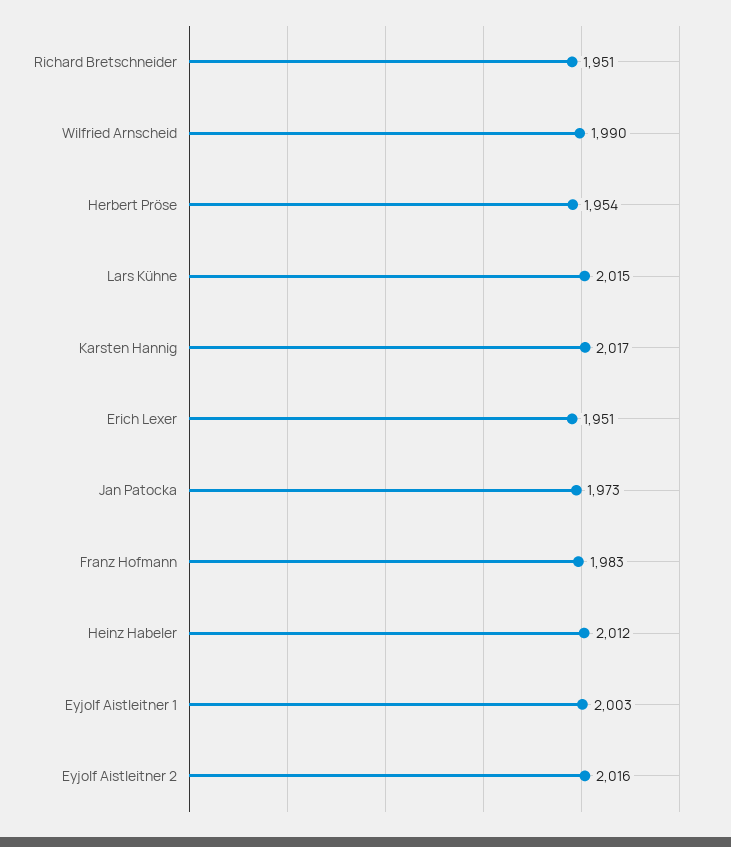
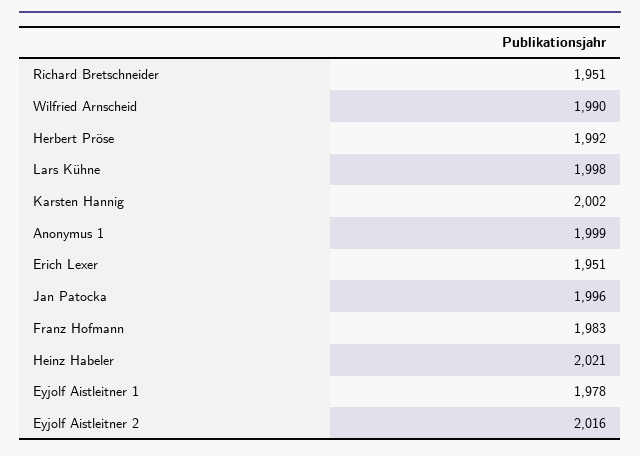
  {
    "Richard Bretschneider": 1951,
    "Wilfried Arnscheid": 1990,
-   "Herbert Pröse": 1954,
+   "Herbert Pröse": 1992,
-   "Lars Kühne": 2015,
+   "Lars Kühne": 1998,
-   "Karsten Hannig": 2017,
+   "Karsten Hannig": 2002,
    "Erich Lexer": 1951,
-   "Jan Patocka": 1973,
+   "Jan Patocka": 1996,
    "Franz Hofmann": 1983,
-   "Heinz Habeler": 2012,
+   "Heinz Habeler": 2021,
-   "Eyjolf Aistleitner 1": 2003,
+   "Eyjolf Aistleitner 1": 1978,
-   "Eyjolf Aistleitner 2": 2016
+   "Eyjolf Aistleitner 2": 2016,
+   "Anonymus 1": 1999
  }

